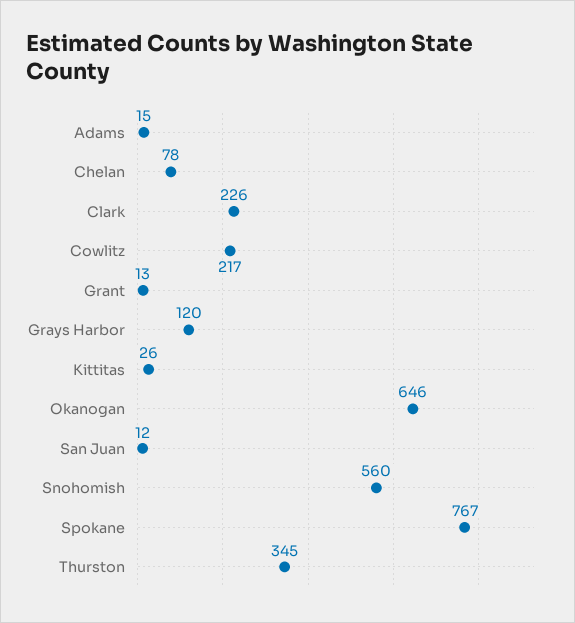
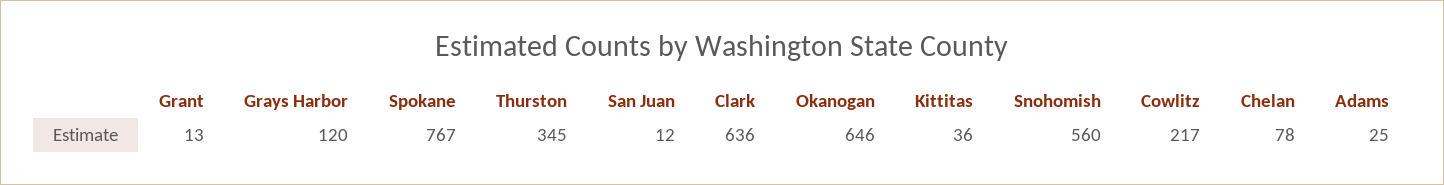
  {
-   "Adams": 15,
+   "Adams": 25,
    "Chelan": 78,
-   "Clark": 226,
+   "Clark": 636,
    "Cowlitz": 217,
    "Grant": 13,
    "Grays Harbor": 120,
-   "Kittitas": 26,
+   "Kittitas": 36,
    "Okanogan": 646,
    "San Juan": 12,
    "Snohomish": 560,
    "Spokane": 767,
    "Thurston": 345
  }

